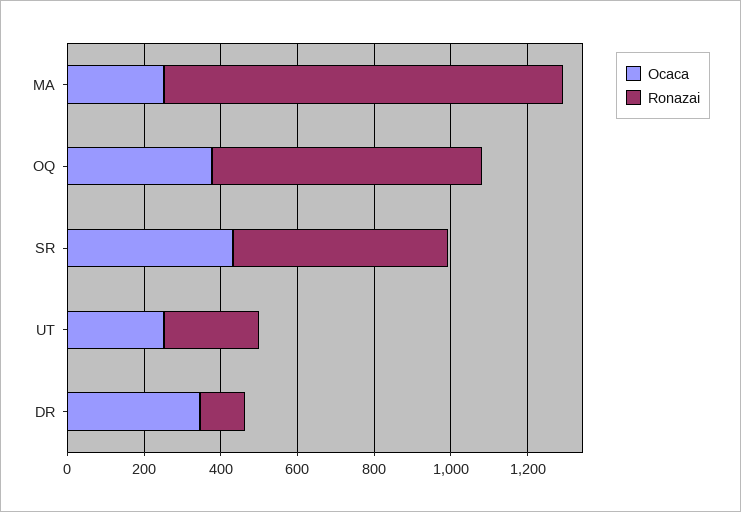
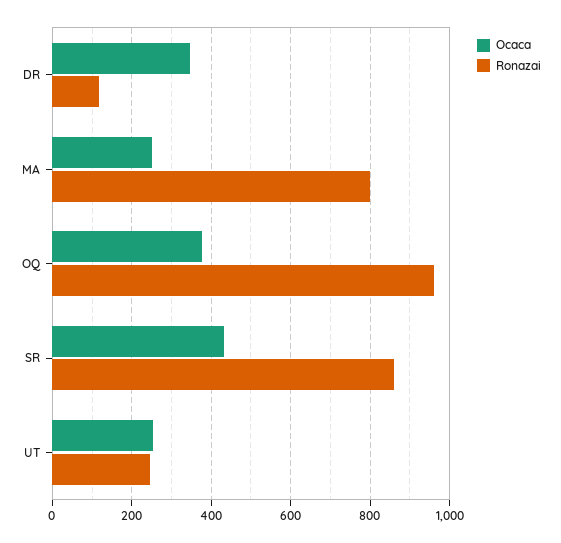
  {
    "Ocaca": {
      "MA": 260,
      "OQ": 380,
      "SR": 440,
      "UT": 260,
      "DR": 340
    },
    "Ronazai": {
-     "MA": 1050,
+     "MA": 800,
-     "OQ": 700,
+     "OQ": 960,
-     "SR": 550,
+     "SR": 860,
      "UT": 240,
      "DR": 120
    }
  }

